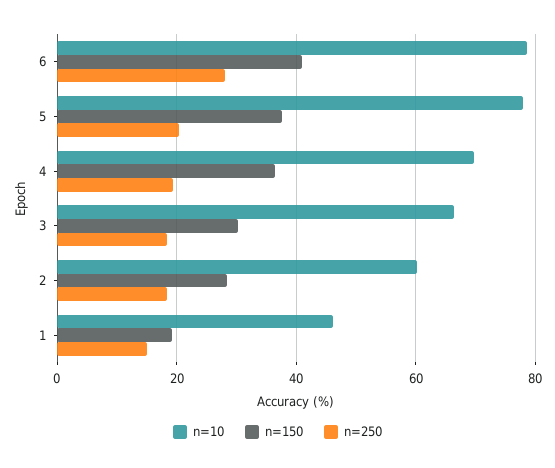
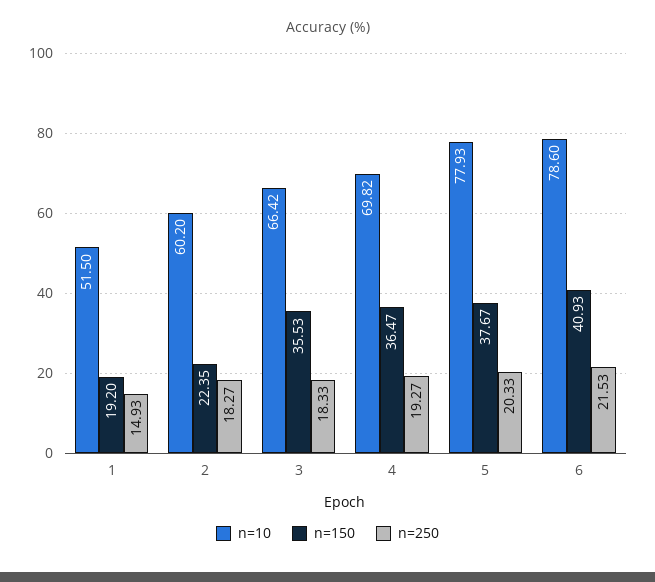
  {
    "n=10": {
      "6": 78.6,
      "5": 77.93,
      "4": 69.82,
      "3": 66.42,
      "2": 60.2,
-     "1": 46
+     "1": 51.5
    },
    "n=150": {
      "6": 40.93,
      "5": 37.67,
      "4": 36.47,
-     "3": 30,
+     "3": 35.53,
-     "2": 28,
+     "2": 22.35,
      "1": 19.2
    },
    "n=250": {
-     "6": 28,
+     "6": 21.53,
      "5": 20.33,
      "4": 19.27,
      "3": 18.33,
      "2": 18.27,
      "1": 14.93
    }
  }

